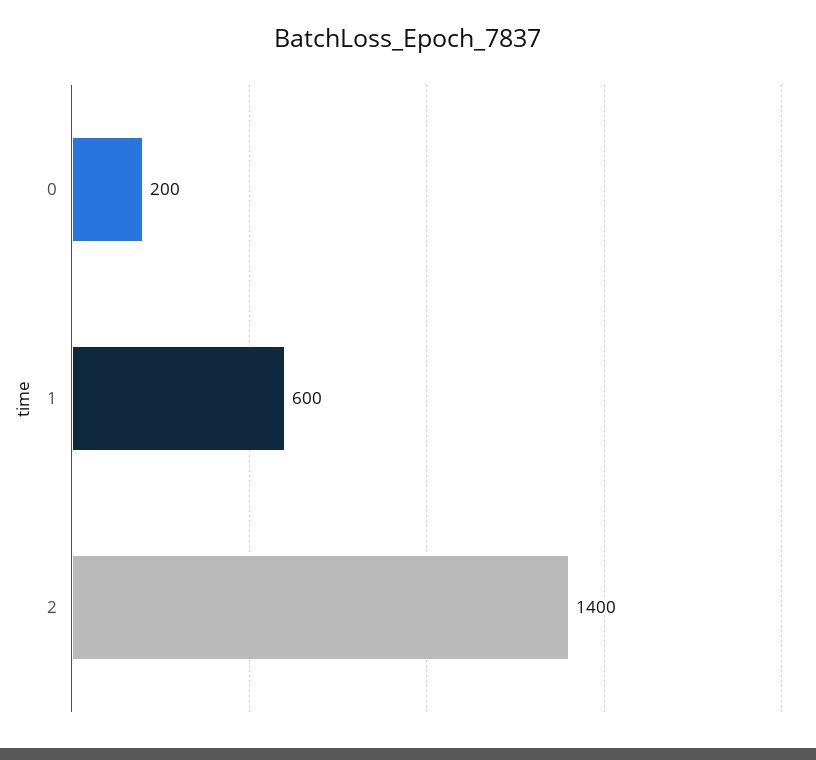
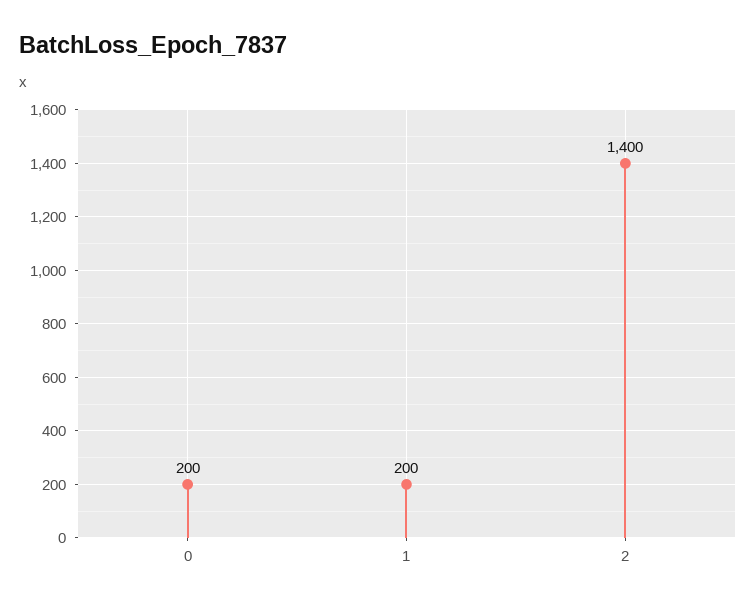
  {
    "0": 200,
-   "1": 600,
+   "1": 200,
    "2": 1400
  }

